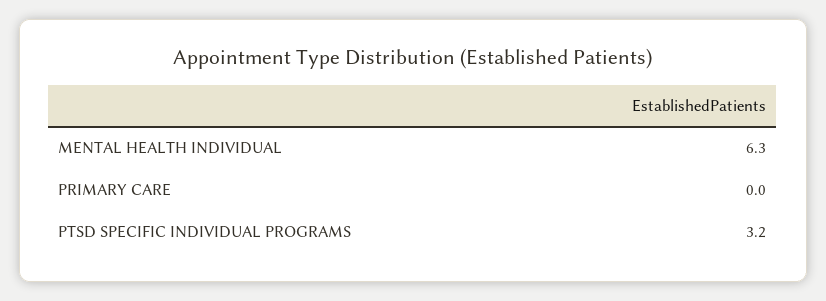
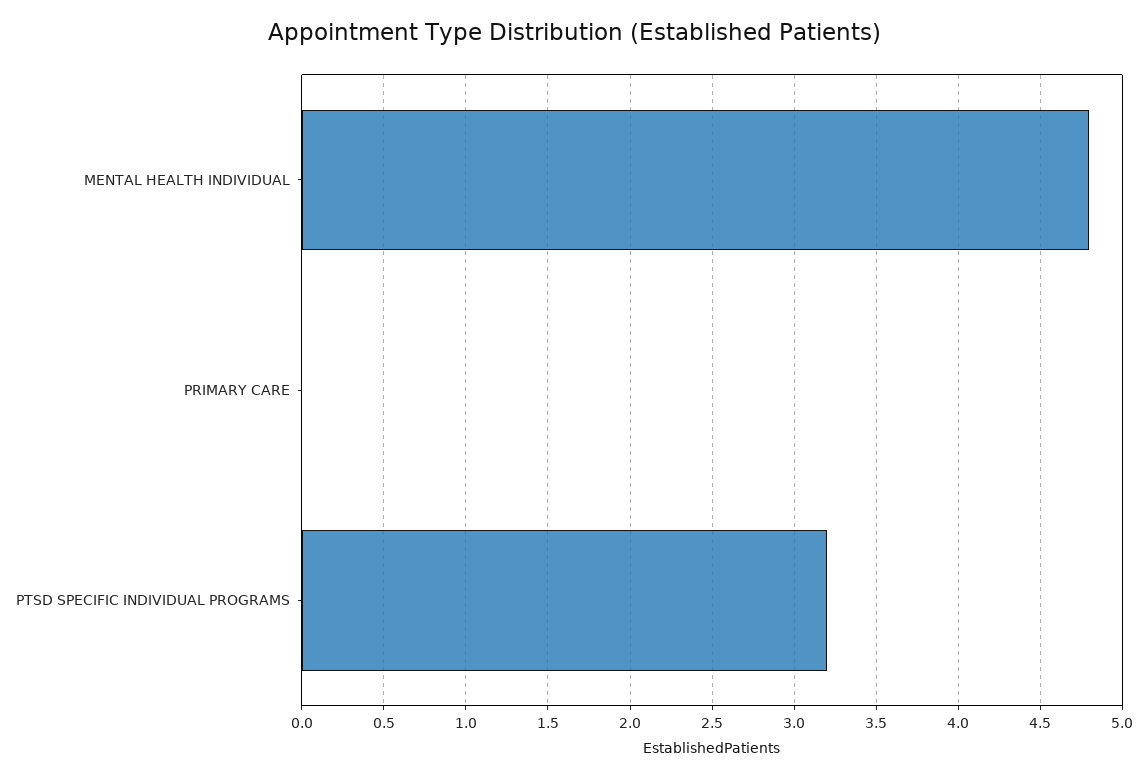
  {
-   "MENTAL HEALTH INDIVIDUAL": 6.3,
+   "MENTAL HEALTH INDIVIDUAL": 4.8,
    "PRIMARY CARE": 0,
    "PTSD SPECIFIC INDIVIDUAL PROGRAMS": 3.2
  }

